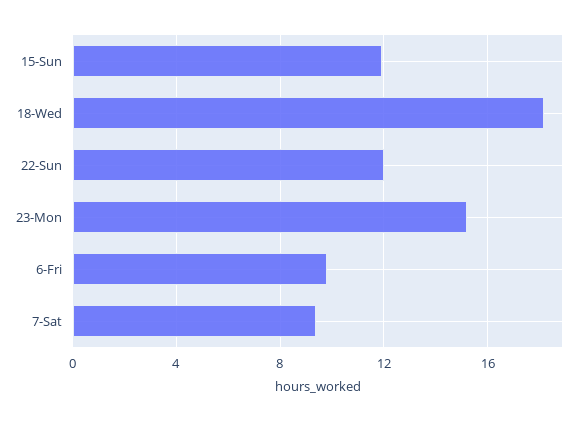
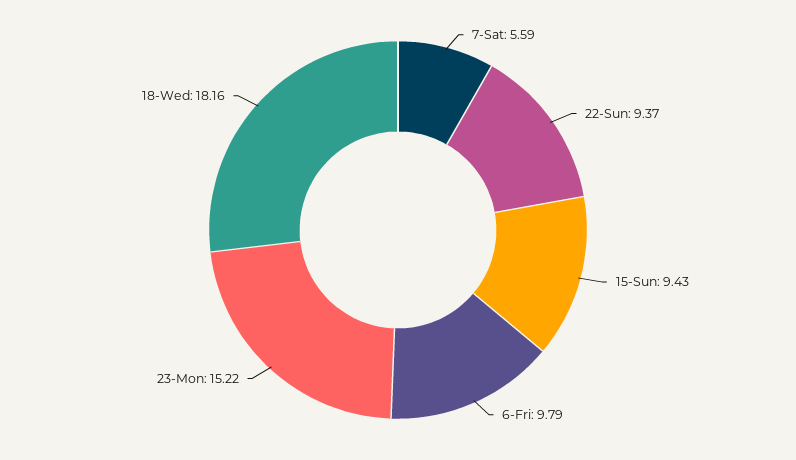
  {
-   "15-Sun": 12,
+   "15-Sun": 9.43,
    "18-Wed": 18.16,
-   "22-Sun": 12,
+   "22-Sun": 9.37,
    "23-Mon": 15.22,
    "6-Fri": 9.79,
-   "7-Sat": 9.5
+   "7-Sat": 5.59
  }

